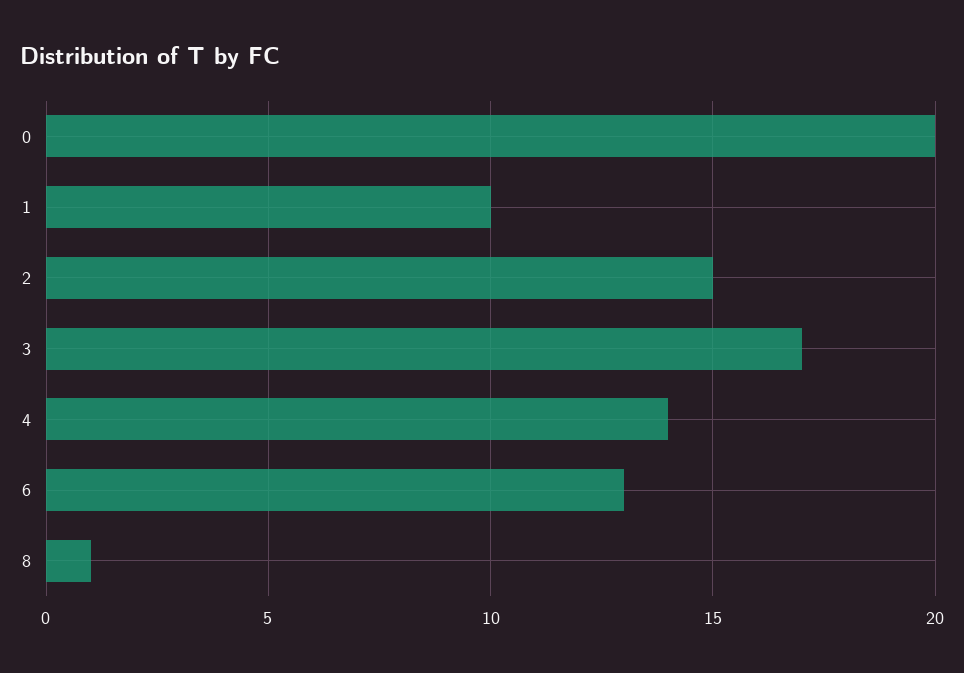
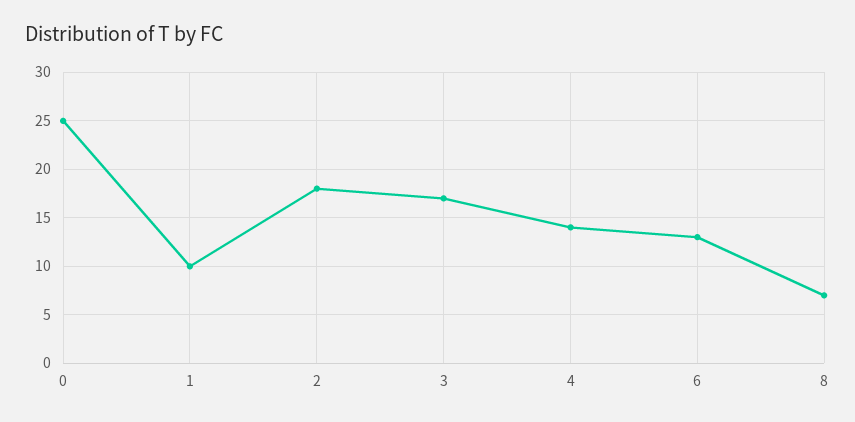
  {
-   "0": 20,
+   "0": 25,
    "1": 10,
-   "2": 15,
+   "2": 18,
    "3": 17,
    "4": 14,
    "6": 13,
-   "8": 1
+   "8": 7
  }

